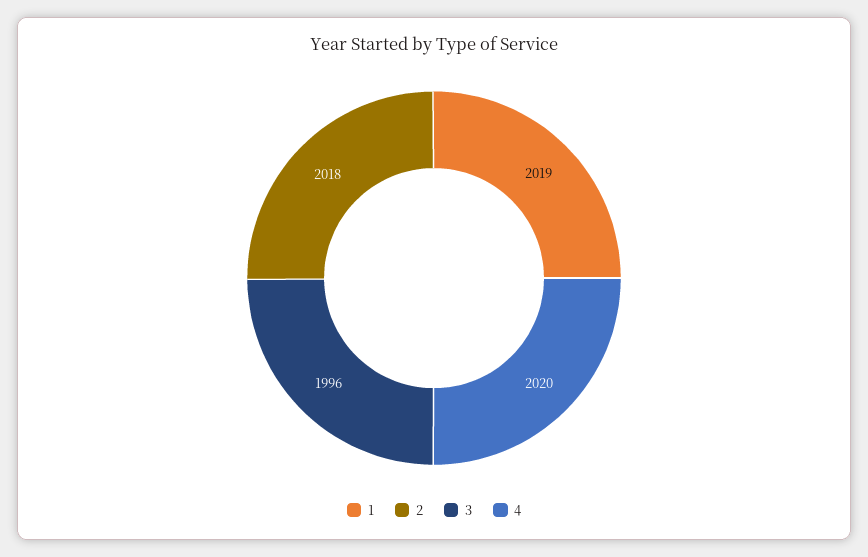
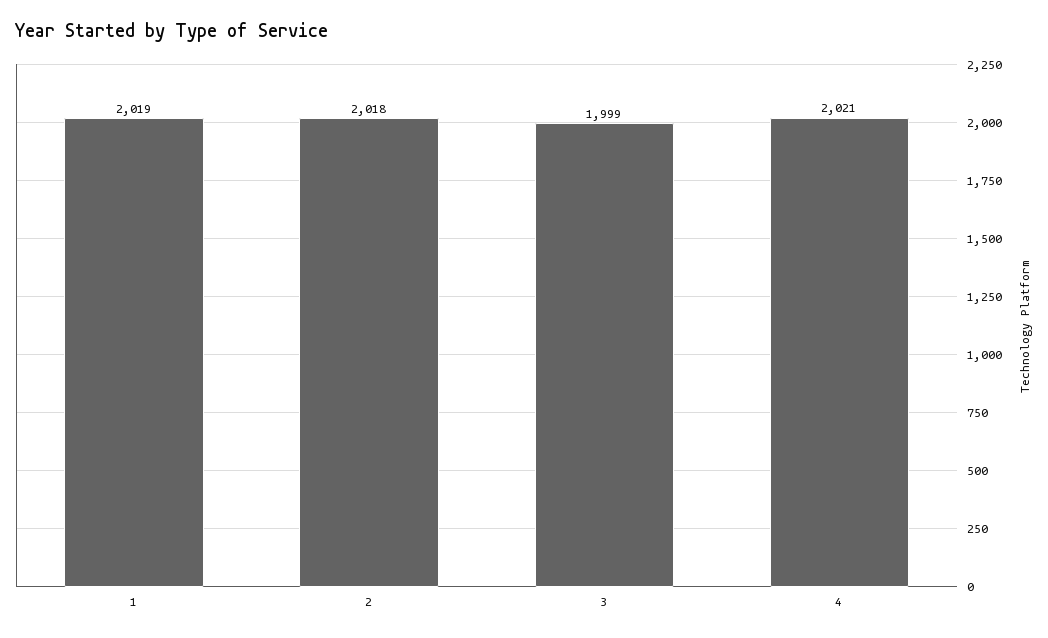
  {
    "1": 2019,
    "2": 2018,
-   "3": 1996,
+   "3": 1999,
-   "4": 2020
+   "4": 2021
  }

